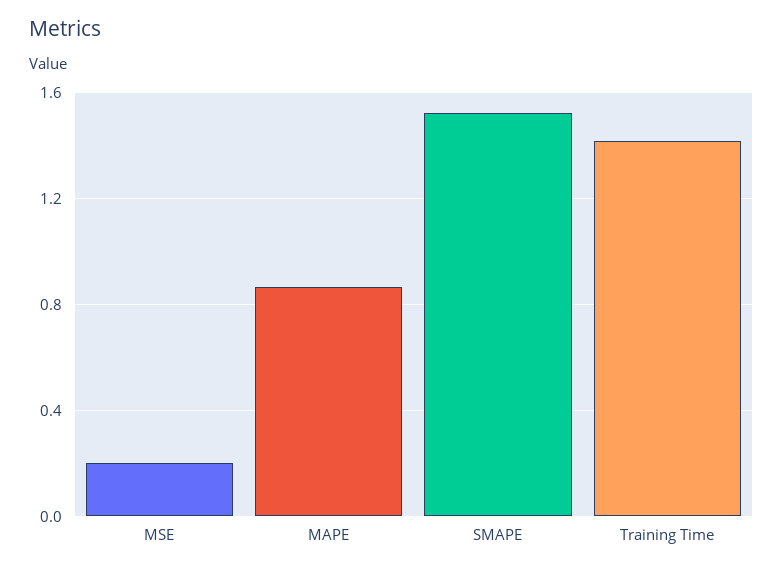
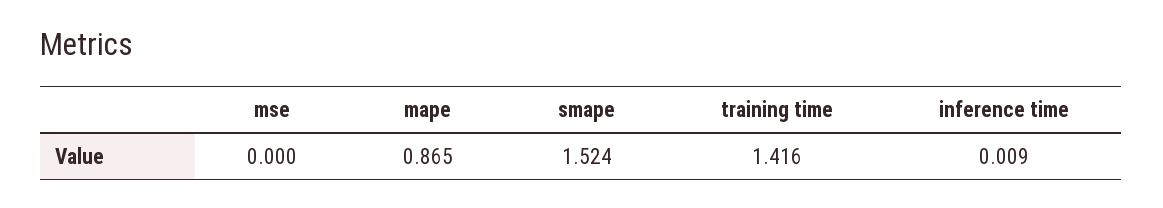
  {
-   "MSE": 0.2,
+   "MSE": 0,
    "MAPE": 0.865,
    "SMAPE": 1.524,
-   "Training Time": 1.416
+   "Training Time": 1.416,
+   "inference time": 0.009
  }

